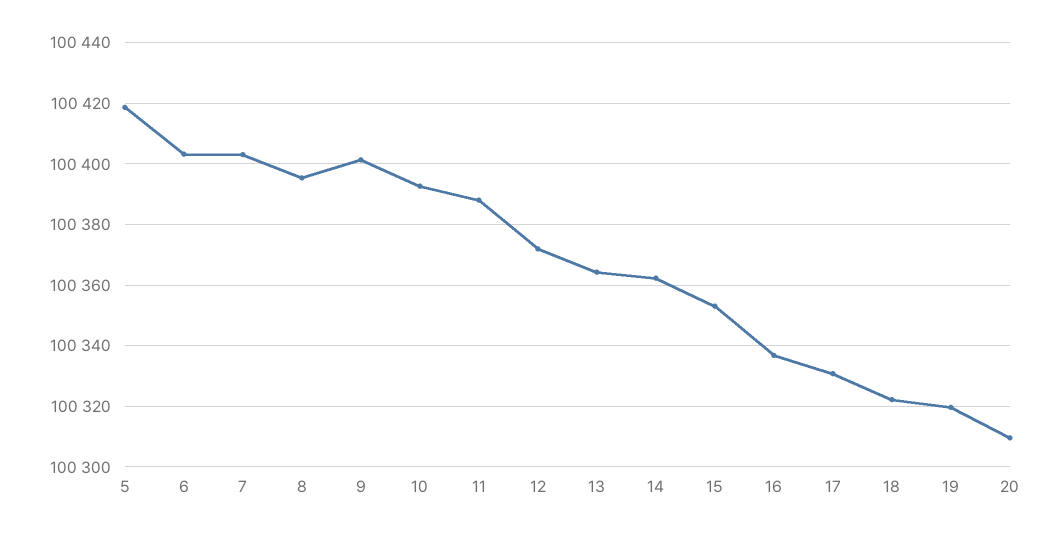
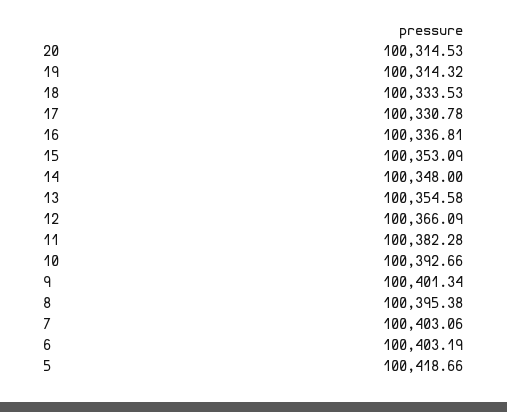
  {
    "5": 100418.66,
    "6": 100403.19,
    "7": 100403.06,
    "8": 100395.38,
    "9": 100401.34,
    "10": 100392.66,
-   "11": 100388,
+   "11": 100382.28,
-   "12": 100372,
+   "12": 100366.09,
-   "13": 100364,
+   "13": 100354.58,
-   "14": 100362,
+   "14": 100348,
    "15": 100353.09,
    "16": 100336.81,
    "17": 100330.78,
-   "18": 100322,
+   "18": 100333.53,
-   "19": 100320,
+   "19": 100314.32,
-   "20": 100310
+   "20": 100314.53
  }

